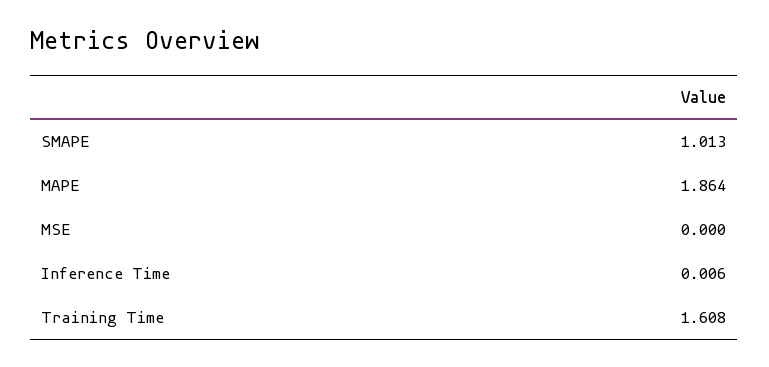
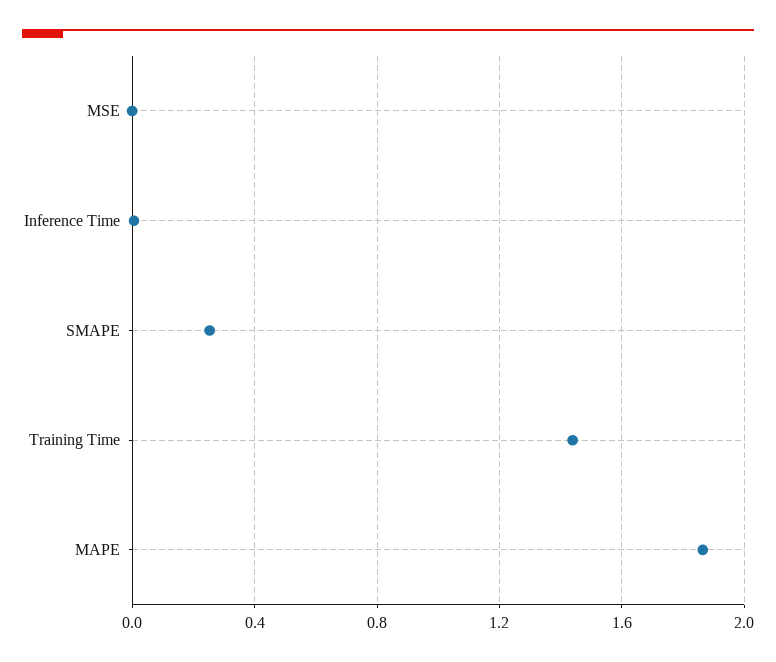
  {
-   "SMAPE": 1.013,
+   "SMAPE": 0.25,
    "MAPE": 1.864,
    "MSE": 0,
    "Inference Time": 0.006,
-   "Training Time": 1.608
+   "Training Time": 1.45
  }

